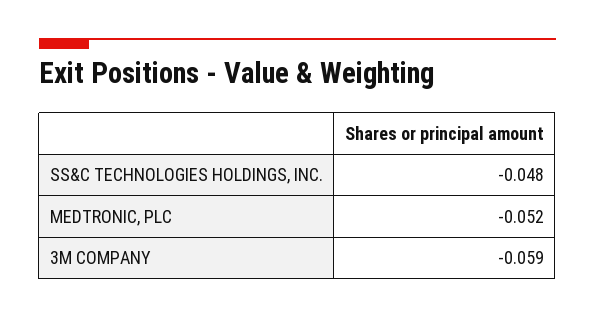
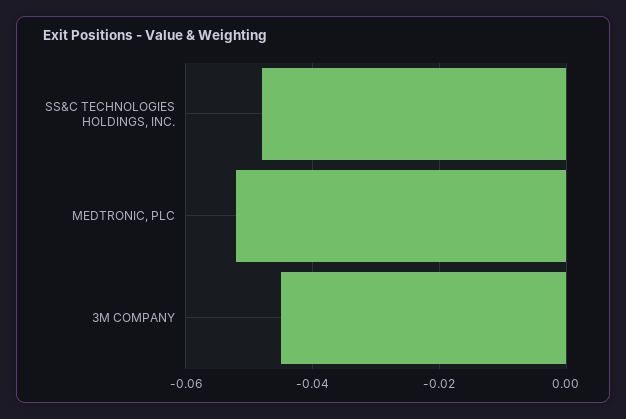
  {
    "SS&C TECHNOLOGIES HOLDINGS, INC.": -0.048,
    "MEDTRONIC, PLC": -0.052,
-   "3M COMPANY": -0.059
+   "3M COMPANY": -0.045
  }

